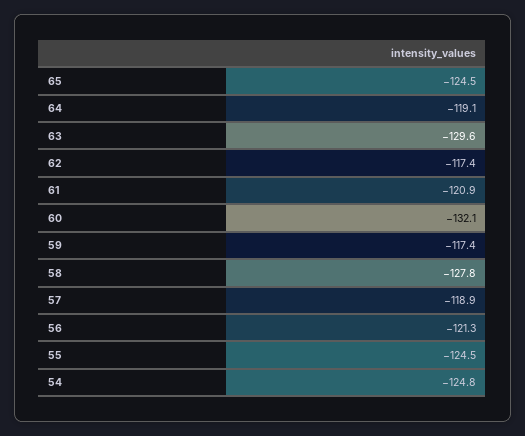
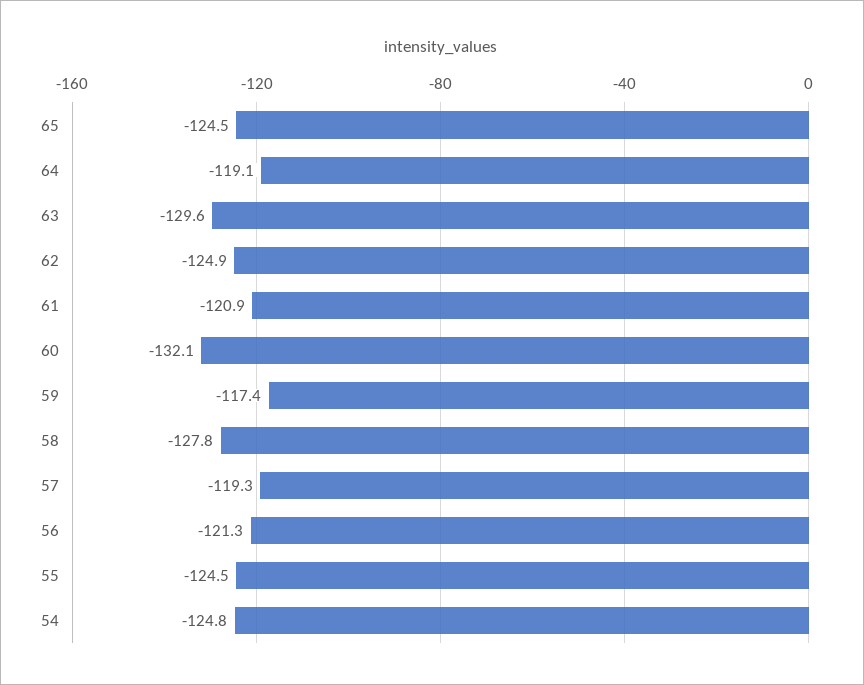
  {
    "65": -124.5,
    "64": -119.1,
    "63": -129.6,
-   "62": -117.4,
+   "62": -124.9,
    "61": -120.9,
    "60": -132.1,
    "59": -117.4,
    "58": -127.8,
-   "57": -118.9,
+   "57": -119.3,
    "56": -121.3,
    "55": -124.5,
    "54": -124.8
  }

